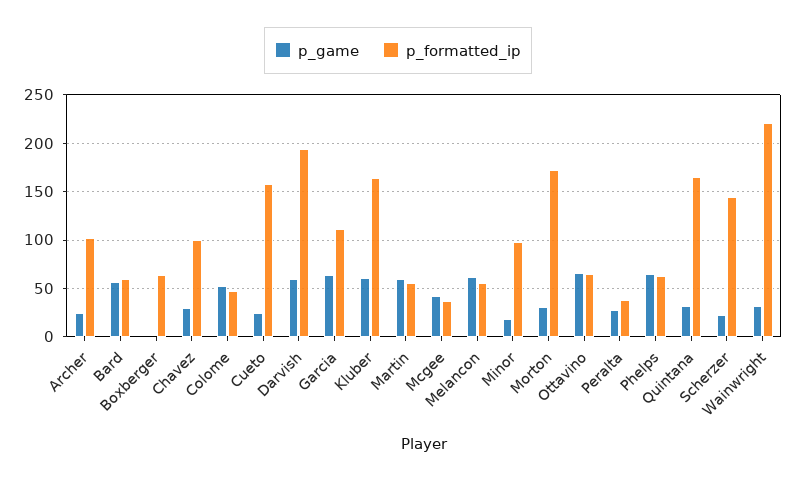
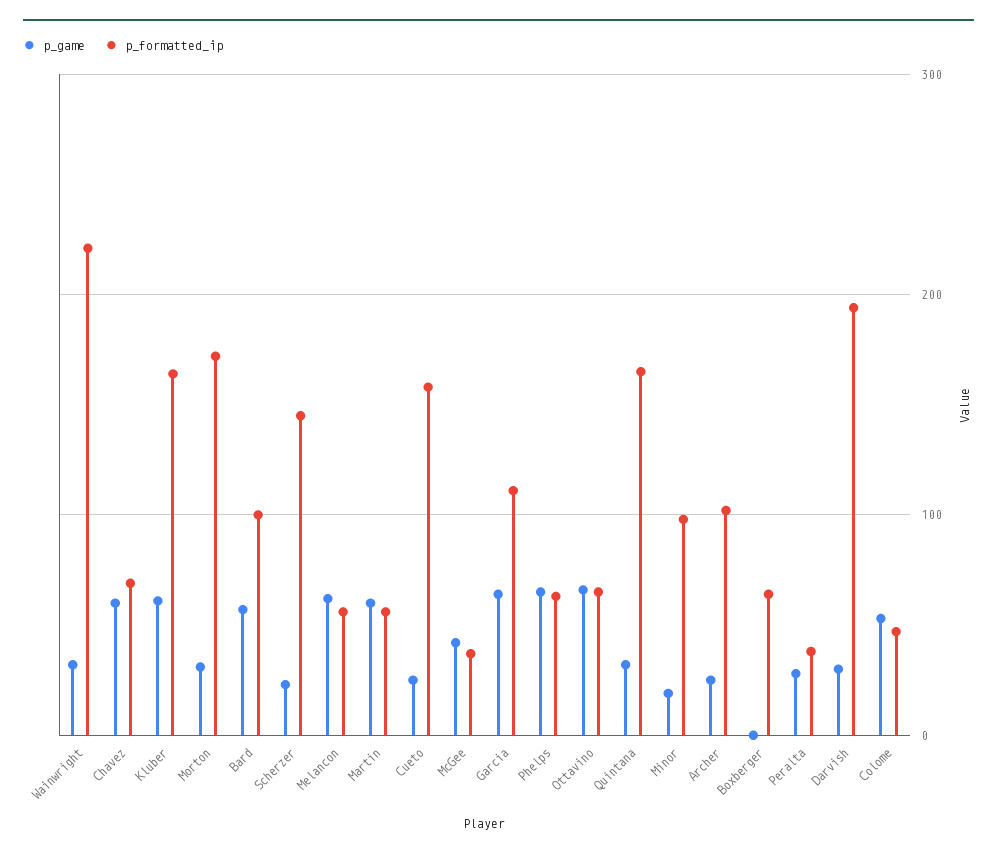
  {
    "p_game": {
      "Archer": 30,
      "Bard": 60,
      "Boxberger": 0,
-     "Chavez": 30,
+     "Chavez": 60,
      "Colome": 50,
      "Cueto": 30,
-     "Darvish": 60,
+     "Darvish": 30,
      "Garcia": 60,
      "Kluber": 60,
      "Martin": 60,
      "Mcgee": 40,
      "Melancon": 60,
      "Minor": 20,
      "Morton": 30,
      "Ottavino": 70,
      "Peralta": 30,
      "Phelps": 70,
      "Quintana": 30,
      "Scherzer": 20,
      "Wainwright": 30
    },
    "p_formatted_ip": {
      "Archer": 100,
-     "Bard": 60,
+     "Bard": 100,
      "Boxberger": 60,
-     "Chavez": 100,
+     "Chavez": 70,
      "Colome": 50,
      "Cueto": 160,
      "Darvish": 190,
      "Garcia": 110,
      "Kluber": 160,
      "Martin": 60,
      "Mcgee": 40,
      "Melancon": 60,
      "Minor": 100,
      "Morton": 170,
      "Ottavino": 70,
      "Peralta": 40,
      "Phelps": 60,
      "Quintana": 170,
      "Scherzer": 150,
      "Wainwright": 220
    }
  }

